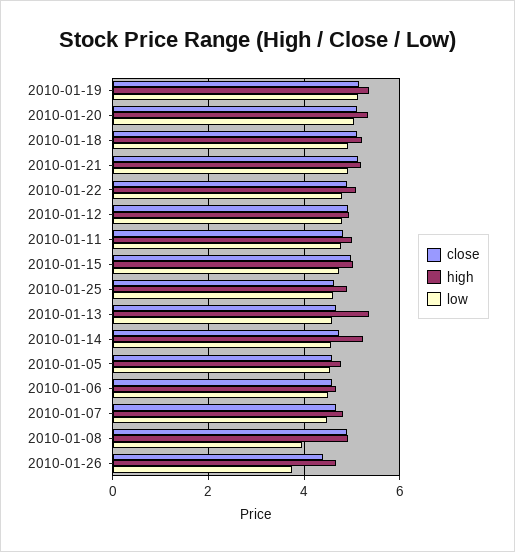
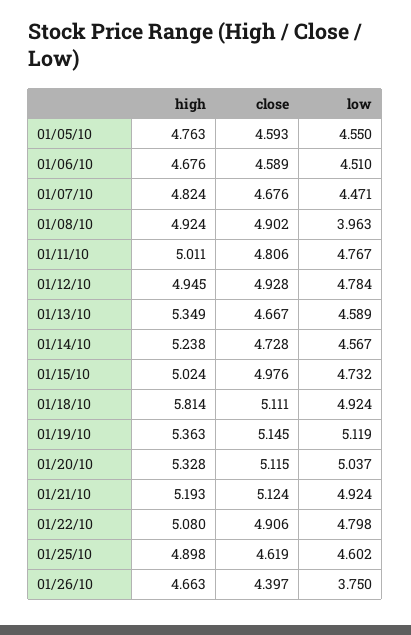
  {
    "close": {
      "2010-01-19": 5.145,
      "2010-01-20": 5.115,
      "2010-01-18": 5.111,
      "2010-01-21": 5.124,
      "2010-01-22": 4.906,
      "2010-01-12": 4.928,
      "2010-01-11": 4.806,
      "2010-01-15": 4.976,
      "2010-01-25": 4.619,
      "2010-01-13": 4.667,
      "2010-01-14": 4.728,
      "2010-01-05": 4.593,
      "2010-01-06": 4.589,
      "2010-01-07": 4.676,
      "2010-01-08": 4.902,
      "2010-01-26": 4.397
    },
    "high": {
      "2010-01-19": 5.363,
      "2010-01-20": 5.328,
-     "2010-01-18": 5.2,
+     "2010-01-18": 5.814,
      "2010-01-21": 5.193,
      "2010-01-22": 5.08,
      "2010-01-12": 4.945,
      "2010-01-11": 5.011,
      "2010-01-15": 5.024,
      "2010-01-25": 4.898,
      "2010-01-13": 5.349,
      "2010-01-14": 5.238,
      "2010-01-05": 4.763,
      "2010-01-06": 4.676,
      "2010-01-07": 4.824,
      "2010-01-08": 4.924,
      "2010-01-26": 4.663
    },
    "low": {
      "2010-01-19": 5.119,
      "2010-01-20": 5.037,
      "2010-01-18": 4.924,
      "2010-01-21": 4.924,
      "2010-01-22": 4.798,
      "2010-01-12": 4.784,
      "2010-01-11": 4.767,
      "2010-01-15": 4.732,
      "2010-01-25": 4.602,
      "2010-01-13": 4.589,
      "2010-01-14": 4.567,
      "2010-01-05": 4.55,
      "2010-01-06": 4.51,
      "2010-01-07": 4.471,
      "2010-01-08": 3.963,
      "2010-01-26": 3.75
    }
  }

